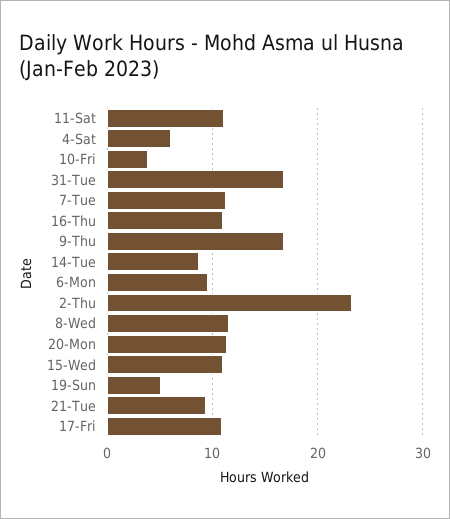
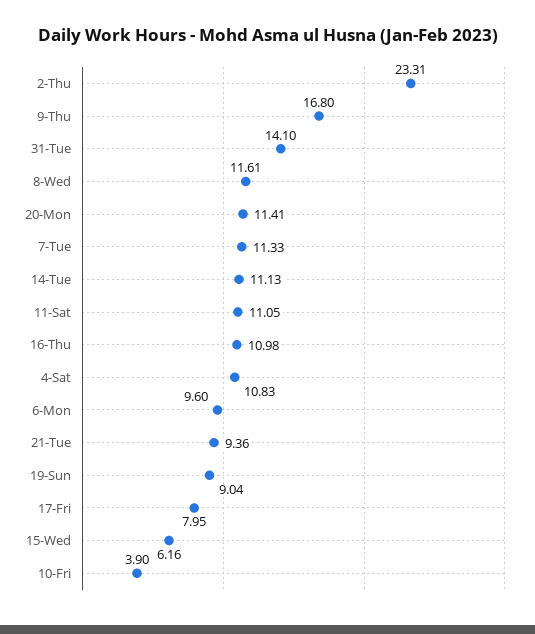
  {
    "11-Sat": 11.05,
-   "4-Sat": 6,
+   "4-Sat": 10.83,
    "10-Fri": 3.9,
-   "31-Tue": 17,
+   "31-Tue": 14.1,
    "7-Tue": 11.33,
    "16-Thu": 10.98,
    "9-Thu": 16.8,
-   "14-Tue": 9,
+   "14-Tue": 11.13,
    "6-Mon": 9.6,
    "2-Thu": 23.31,
    "8-Wed": 11.61,
    "20-Mon": 11.41,
-   "15-Wed": 11,
+   "15-Wed": 6.16,
-   "19-Sun": 5,
+   "19-Sun": 9.04,
    "21-Tue": 9.36,
-   "17-Fri": 11
+   "17-Fri": 7.95
  }

